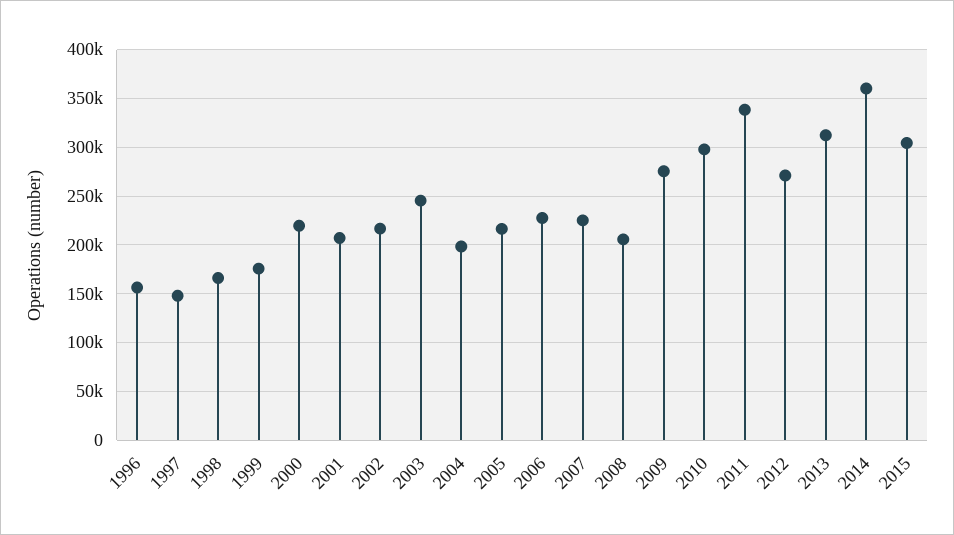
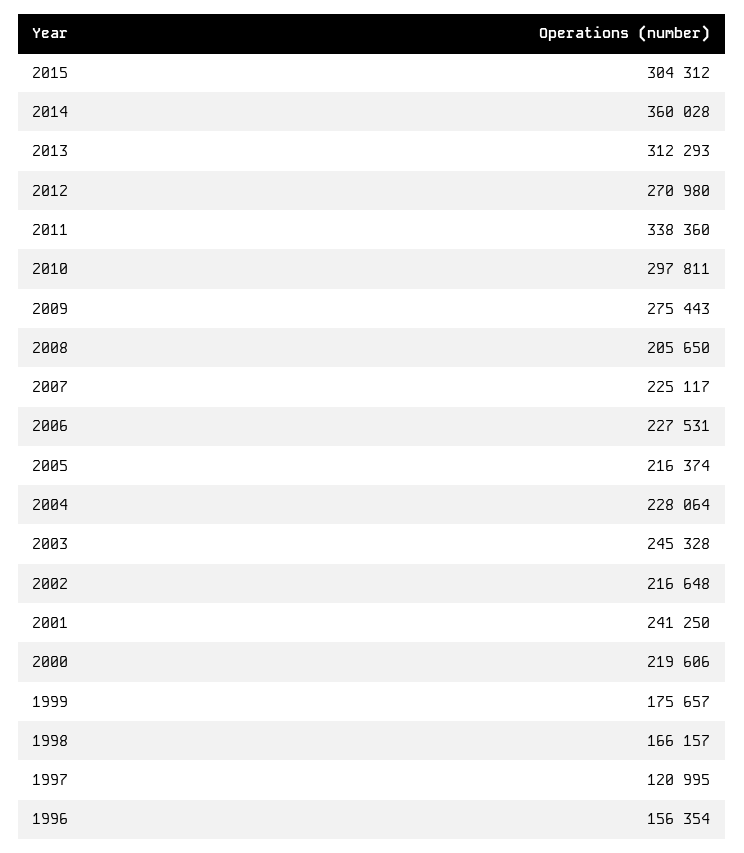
  {
    "1996": 156354,
-   "1997": 150000,
+   "1997": 120995,
    "1998": 166157,
    "1999": 175657,
    "2000": 219606,
-   "2001": 210000,
+   "2001": 241250,
    "2002": 216648,
    "2003": 245328,
-   "2004": 200000,
+   "2004": 228064,
    "2005": 216374,
    "2006": 227531,
    "2007": 225117,
    "2008": 205650,
    "2009": 275443,
    "2010": 297811,
    "2011": 338360,
    "2012": 270980,
    "2013": 312293,
    "2014": 360028,
    "2015": 304312
  }

